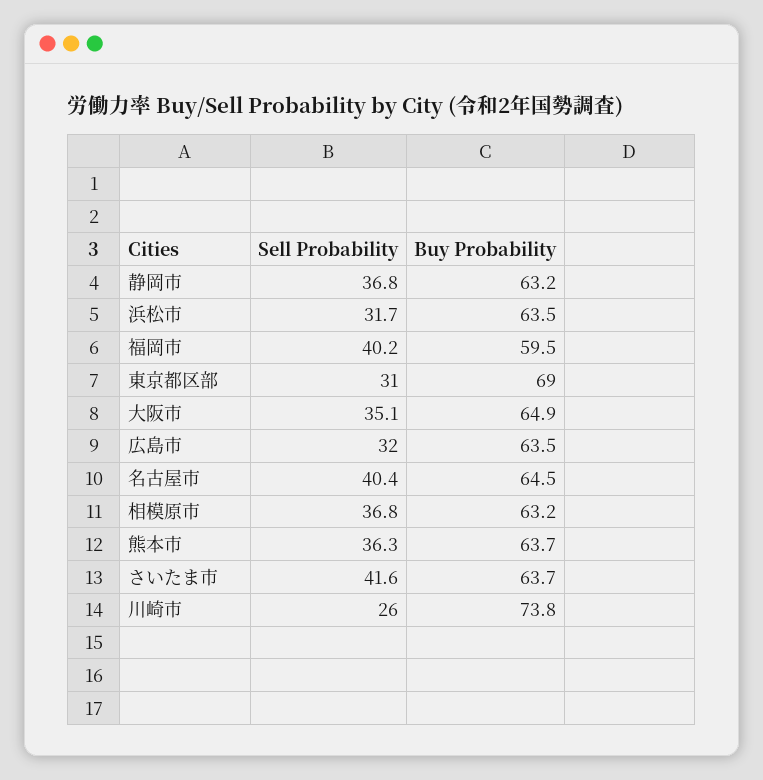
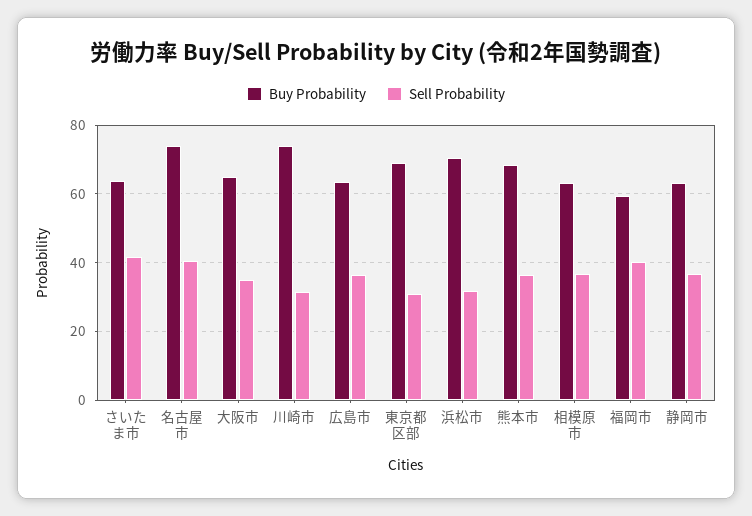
  {
    "Sell Probability": {
      "静岡市": 36.8,
      "浜松市": 31.7,
      "福岡市": 40.2,
      "東京都区部": 31,
      "大阪市": 35.1,
-     "広島市": 32,
+     "広島市": 36,
      "名古屋市": 40.4,
      "相模原市": 36.8,
      "熊本市": 36.3,
      "さいたま市": 41.6,
-     "川崎市": 26
+     "川崎市": 32
    },
    "Buy Probability": {
      "静岡市": 63.2,
-     "浜松市": 63.5,
+     "浜松市": 70,
      "福岡市": 59.5,
      "東京都区部": 69,
      "大阪市": 64.9,
      "広島市": 63.5,
-     "名古屋市": 64.5,
+     "名古屋市": 74,
      "相模原市": 63.2,
-     "熊本市": 63.7,
+     "熊本市": 68,
      "さいたま市": 63.7,
      "川崎市": 73.8
    }
  }

